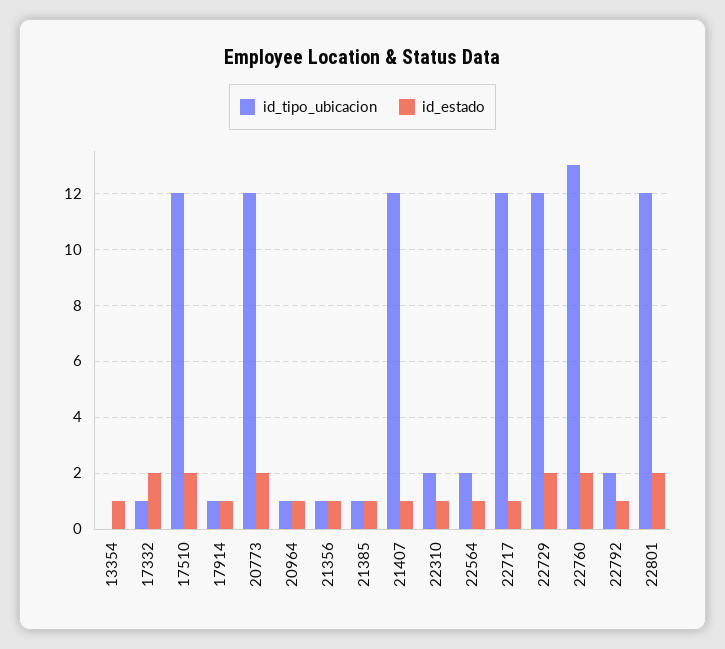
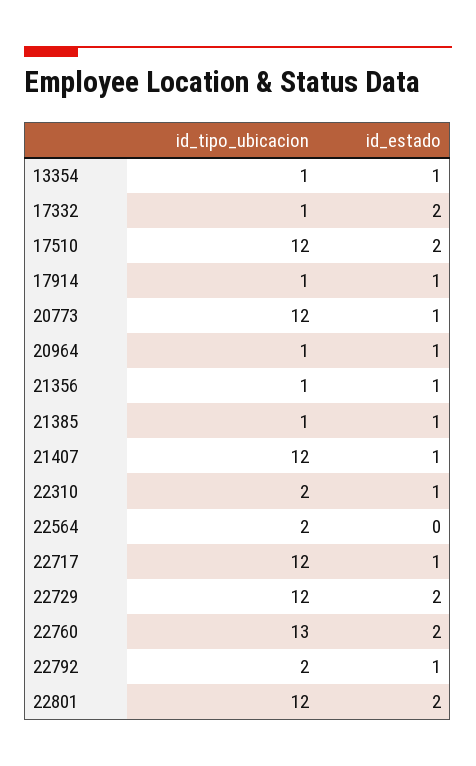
  {
    "id_tipo_ubicacion": {
-     "13354": 0,
+     "13354": 1,
      "17332": 1,
      "17510": 12,
      "17914": 1,
      "20773": 12,
      "20964": 1,
      "21356": 1,
      "21385": 1,
      "21407": 12,
      "22310": 2,
      "22564": 2,
      "22717": 12,
      "22729": 12,
      "22760": 13,
      "22792": 2,
      "22801": 12
    },
    "id_estado": {
      "13354": 1,
      "17332": 2,
      "17510": 2,
      "17914": 1,
-     "20773": 2,
+     "20773": 1,
      "20964": 1,
      "21356": 1,
      "21385": 1,
      "21407": 1,
      "22310": 1,
-     "22564": 1,
+     "22564": 0,
      "22717": 1,
      "22729": 2,
      "22760": 2,
      "22792": 1,
      "22801": 2
    }
  }

